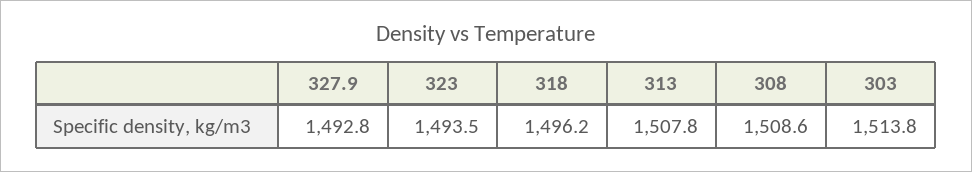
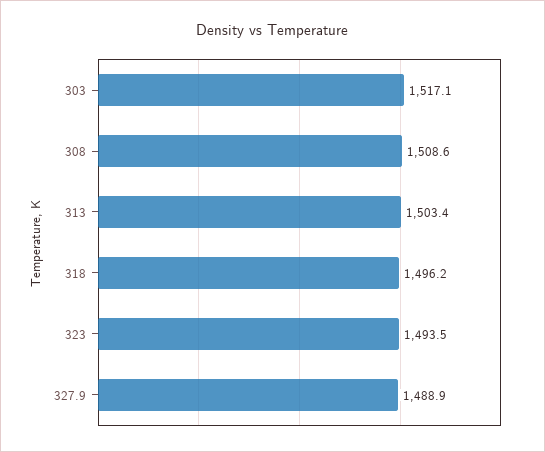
  {
-   "327.9": 1492.8,
+   "327.9": 1488.9,
    "323": 1493.5,
    "318": 1496.2,
-   "313": 1507.8,
+   "313": 1503.4,
    "308": 1508.6,
-   "303": 1513.8
+   "303": 1517.1
  }

